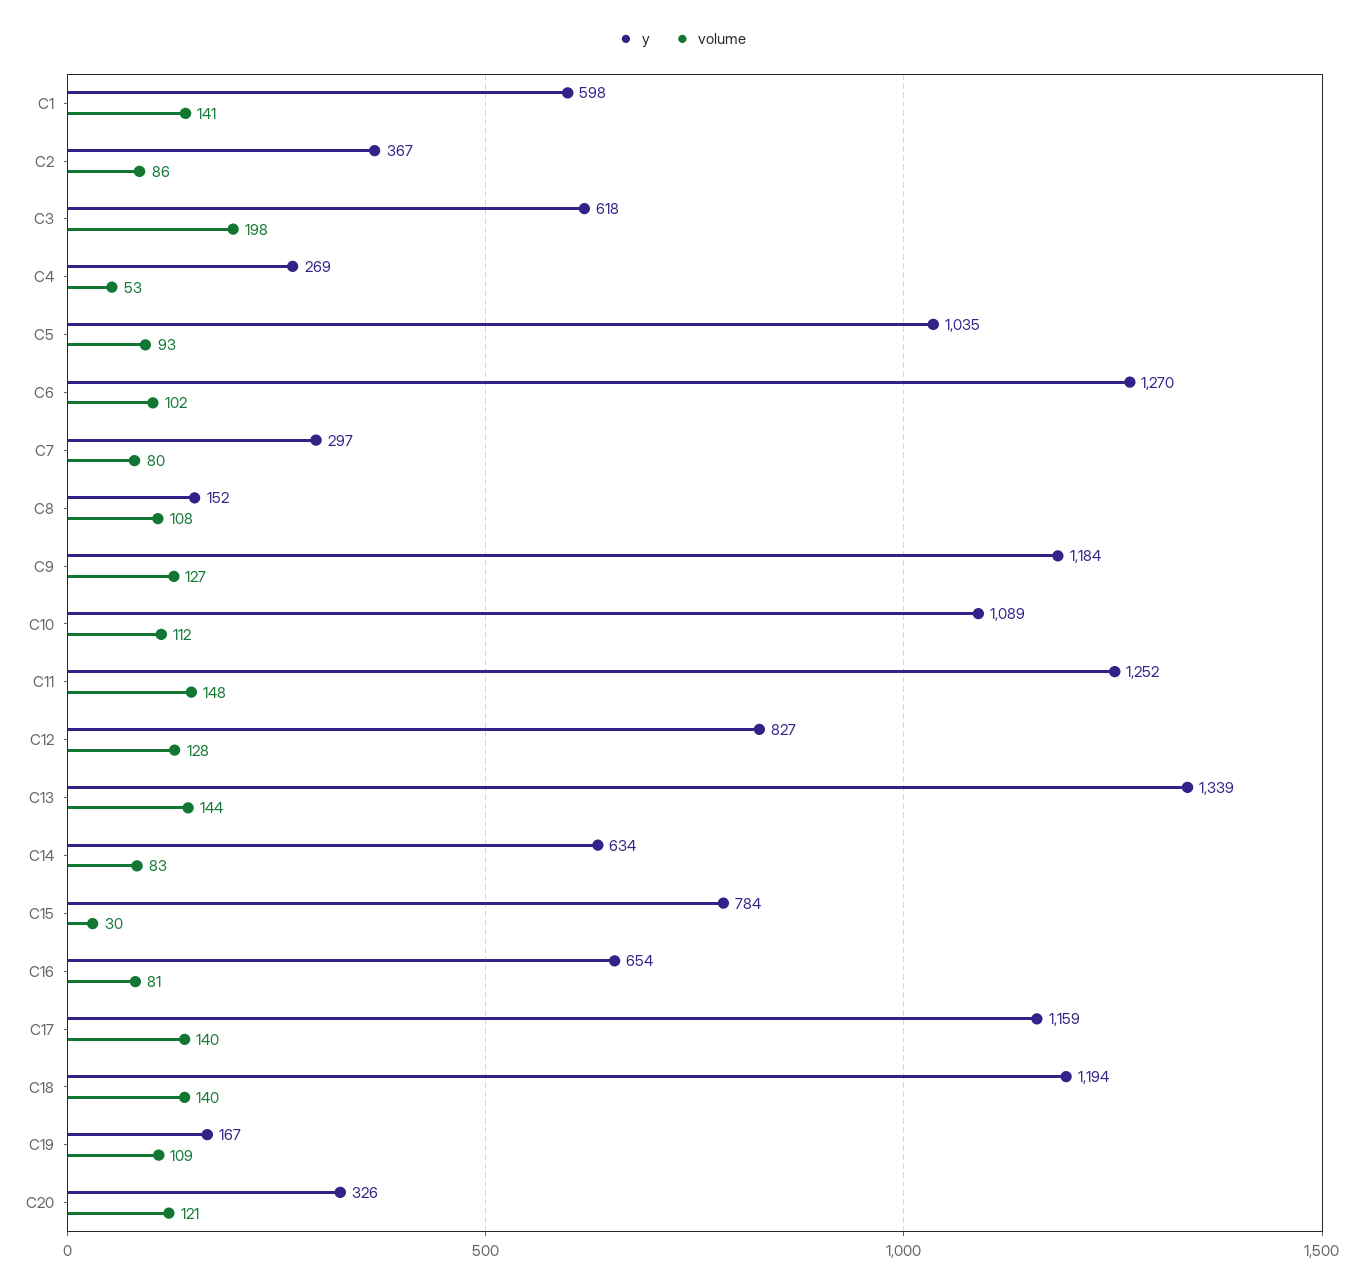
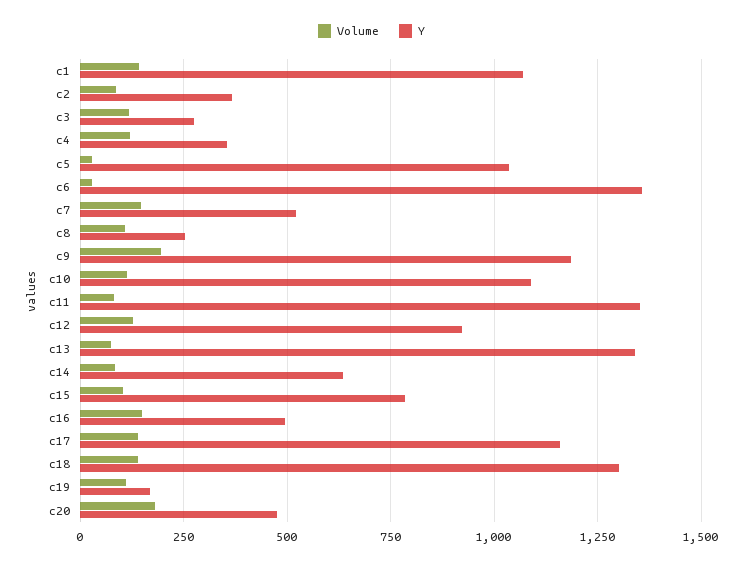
  {
    "y": {
-     "C1": 598,
+     "C1": 1075,
      "C2": 367,
-     "C3": 618,
+     "C3": 275,
-     "C4": 269,
+     "C4": 350,
      "C5": 1035,
-     "C6": 1270,
+     "C6": 1350,
-     "C7": 297,
+     "C7": 525,
-     "C8": 152,
+     "C8": 250,
      "C9": 1184,
      "C10": 1089,
-     "C11": 1252,
+     "C11": 1350,
-     "C12": 827,
+     "C12": 925,
      "C13": 1339,
      "C14": 634,
      "C15": 784,
-     "C16": 654,
+     "C16": 500,
      "C17": 1159,
-     "C18": 1194,
+     "C18": 1300,
      "C19": 167,
-     "C20": 326
+     "C20": 475
    },
    "volume": {
      "C1": 141,
      "C2": 86,
-     "C3": 198,
+     "C3": 125,
-     "C4": 53,
+     "C4": 125,
-     "C5": 93,
+     "C5": 25,
-     "C6": 102,
+     "C6": 25,
-     "C7": 80,
+     "C7": 150,
      "C8": 108,
-     "C9": 127,
+     "C9": 200,
      "C10": 112,
-     "C11": 148,
+     "C11": 75,
      "C12": 128,
-     "C13": 144,
+     "C13": 75,
      "C14": 83,
-     "C15": 30,
+     "C15": 100,
-     "C16": 81,
+     "C16": 150,
      "C17": 140,
      "C18": 140,
      "C19": 109,
-     "C20": 121
+     "C20": 175
    }
  }

